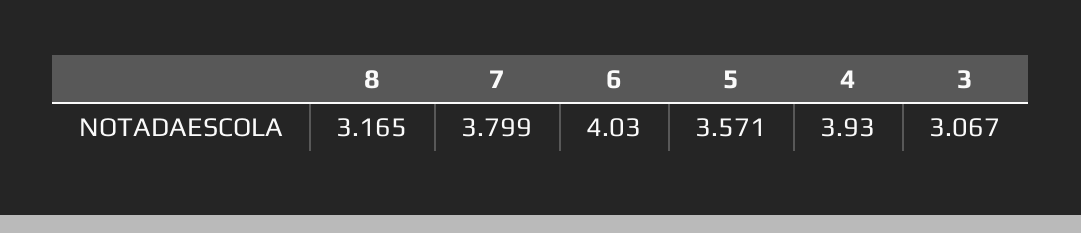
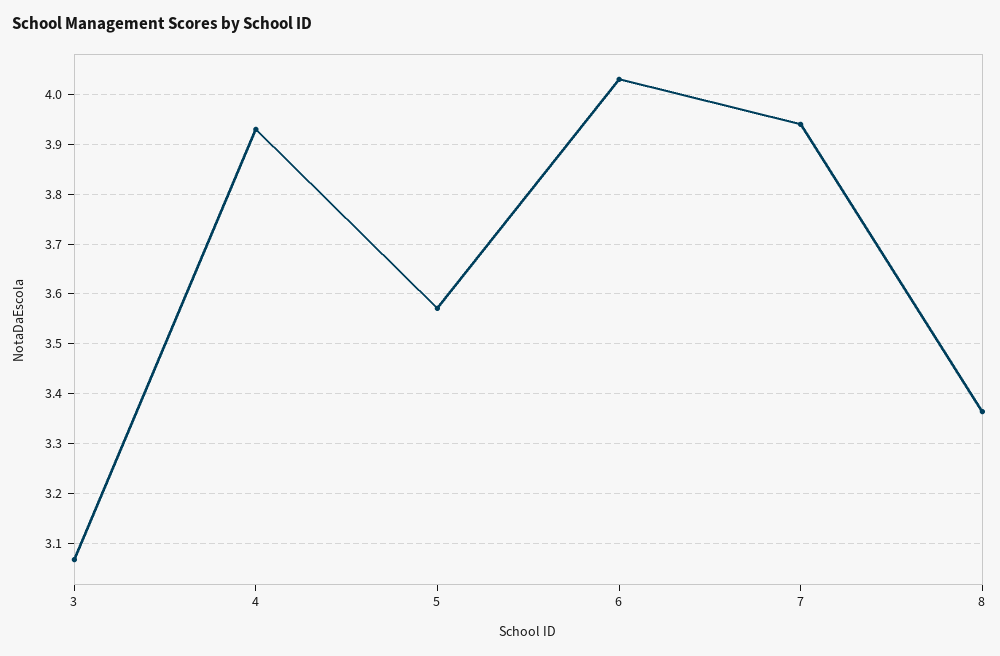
  {
-   "8": 3.165,
+   "8": 3.36,
-   "7": 3.799,
+   "7": 3.94,
    "6": 4.03,
    "5": 3.571,
    "4": 3.93,
    "3": 3.067
  }

